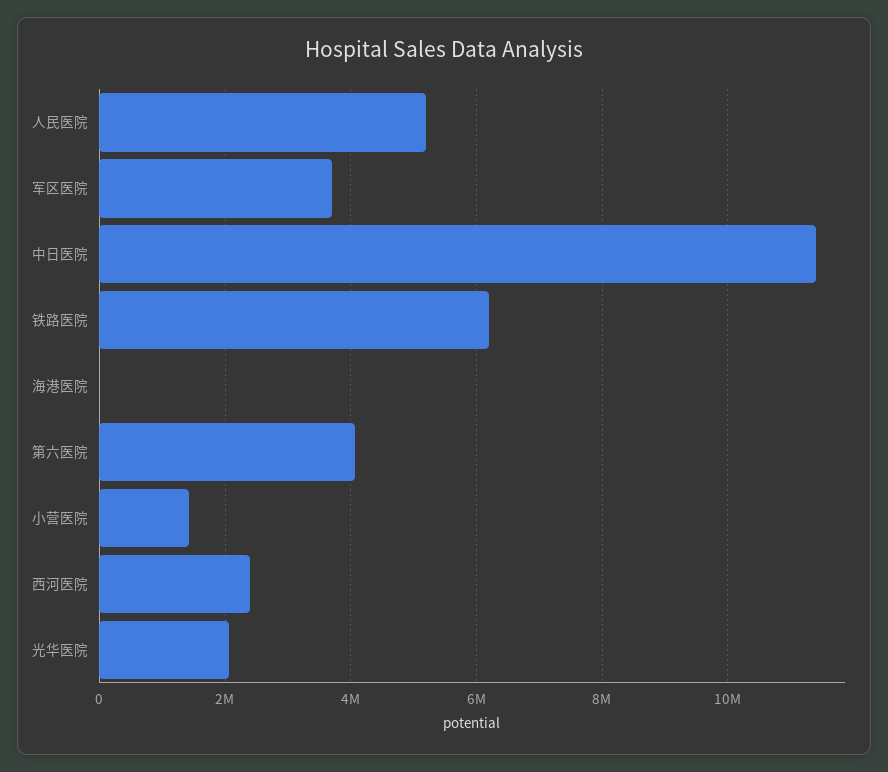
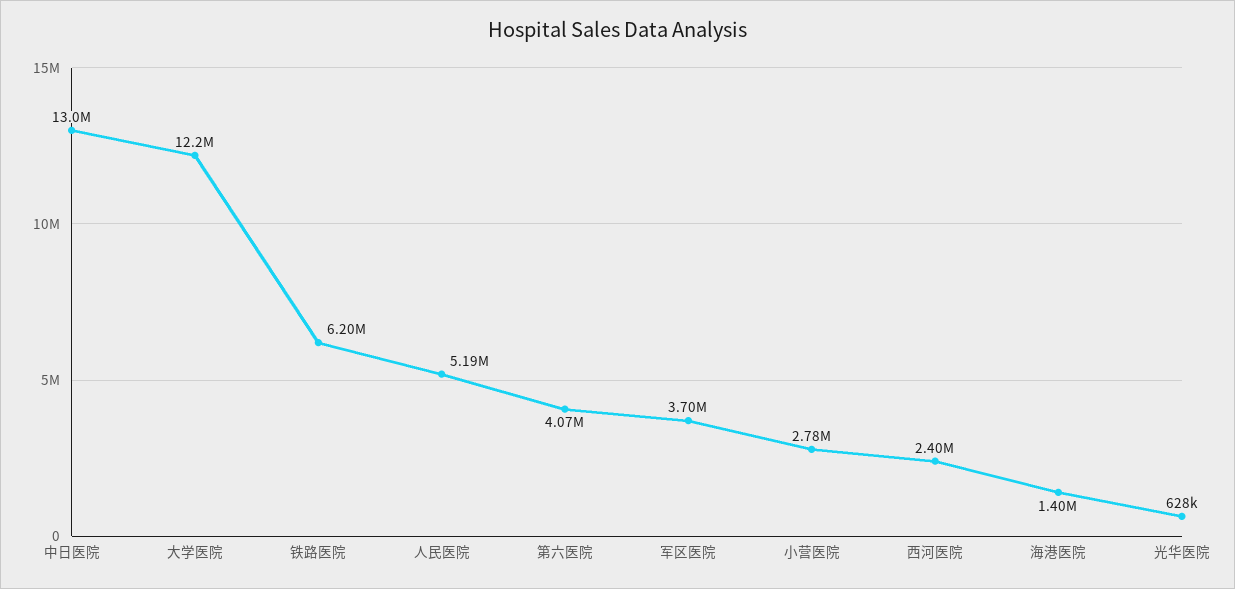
  {
    "人民医院": 5190000,
    "军区医院": 3700000,
-   "中日医院": 11400000,
+   "中日医院": 13000000,
    "铁路医院": 6200000,
-   "海港医院": 0,
+   "海港医院": 1400000,
    "第六医院": 4070000,
-   "小营医院": 1400000,
+   "小营医院": 2780000,
    "西河医院": 2400000,
-   "光华医院": 2000000
+   "光华医院": 628000,
+   "大学医院": 12200000
  }

